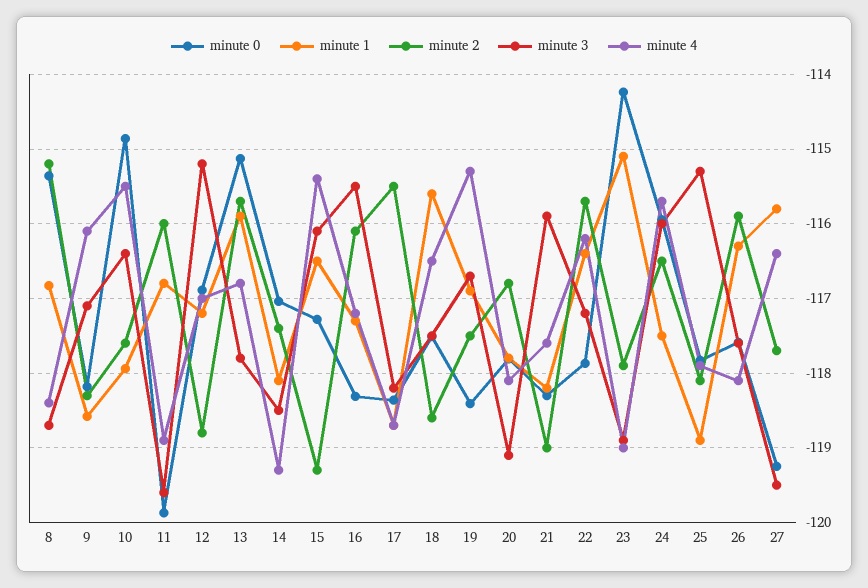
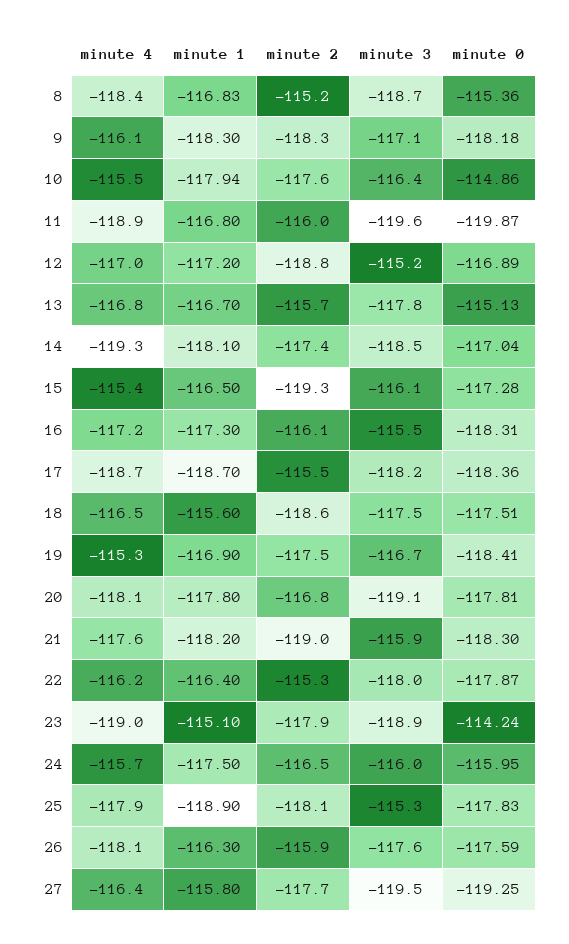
  {
    "minute 0": {
      "8": -115.36,
      "9": -118.18,
      "10": -114.86,
      "11": -119.87,
      "12": -116.89,
      "13": -115.13,
      "14": -117.04,
      "15": -117.28,
      "16": -118.31,
      "17": -118.36,
      "18": -117.51,
      "19": -118.41,
      "20": -117.81,
      "21": -118.3,
      "22": -117.87,
      "23": -114.24,
      "24": -115.95,
      "25": -117.83,
      "26": -117.59,
      "27": -119.25
    },
    "minute 1": {
      "8": -116.83,
-     "9": -118.6,
+     "9": -118.3,
      "10": -117.94,
      "11": -116.8,
      "12": -117.2,
-     "13": -115.9,
+     "13": -116.7,
      "14": -118.1,
      "15": -116.5,
      "16": -117.3,
      "17": -118.7,
      "18": -115.6,
      "19": -116.9,
      "20": -117.8,
      "21": -118.2,
      "22": -116.4,
      "23": -115.1,
      "24": -117.5,
      "25": -118.9,
      "26": -116.3,
      "27": -115.8
    },
    "minute 2": {
      "8": -115.2,
      "9": -118.3,
      "10": -117.6,
      "11": -116,
      "12": -118.8,
      "13": -115.7,
      "14": -117.4,
      "15": -119.3,
      "16": -116.1,
      "17": -115.5,
      "18": -118.6,
      "19": -117.5,
      "20": -116.8,
      "21": -119,
-     "22": -115.7,
+     "22": -115.3,
      "23": -117.9,
      "24": -116.5,
      "25": -118.1,
      "26": -115.9,
      "27": -117.7
    },
    "minute 3": {
      "8": -118.7,
      "9": -117.1,
      "10": -116.4,
      "11": -119.6,
      "12": -115.2,
      "13": -117.8,
      "14": -118.5,
      "15": -116.1,
      "16": -115.5,
      "17": -118.2,
      "18": -117.5,
      "19": -116.7,
      "20": -119.1,
      "21": -115.9,
-     "22": -117.2,
+     "22": -118,
      "23": -118.9,
      "24": -116,
      "25": -115.3,
      "26": -117.6,
      "27": -119.5
    },
    "minute 4": {
      "8": -118.4,
      "9": -116.1,
      "10": -115.5,
      "11": -118.9,
      "12": -117,
      "13": -116.8,
      "14": -119.3,
      "15": -115.4,
      "16": -117.2,
      "17": -118.7,
      "18": -116.5,
      "19": -115.3,
      "20": -118.1,
      "21": -117.6,
      "22": -116.2,
      "23": -119,
      "24": -115.7,
      "25": -117.9,
      "26": -118.1,
      "27": -116.4
    }
  }

